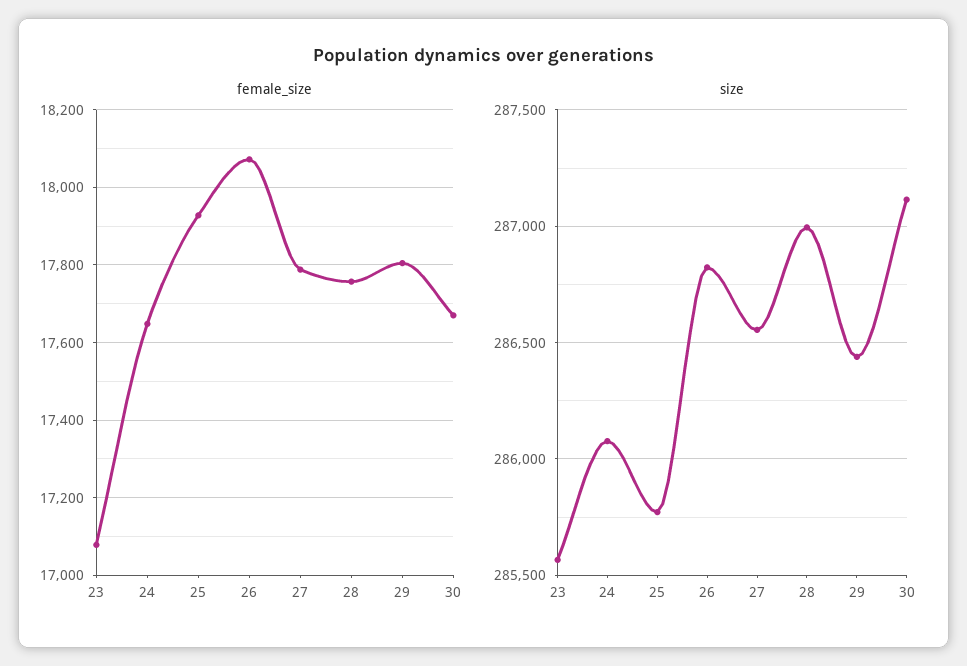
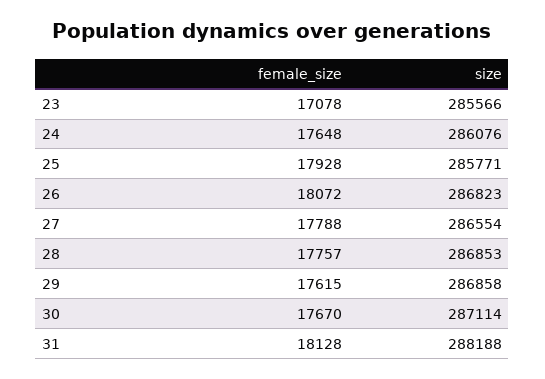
  {
    "female_size": {
      "23": 17078,
      "24": 17648,
      "25": 17928,
      "26": 18072,
      "27": 17788,
      "28": 17757,
-     "29": 17800,
+     "29": 17615,
-     "30": 17670
+     "30": 17670,
+     "31": 18128
    },
    "size": {
      "23": 285566,
      "24": 286076,
      "25": 285771,
      "26": 286823,
      "27": 286554,
-     "28": 287000,
+     "28": 286853,
-     "29": 286450,
+     "29": 286858,
-     "30": 287114
+     "30": 287114,
+     "31": 288188
    }
  }

